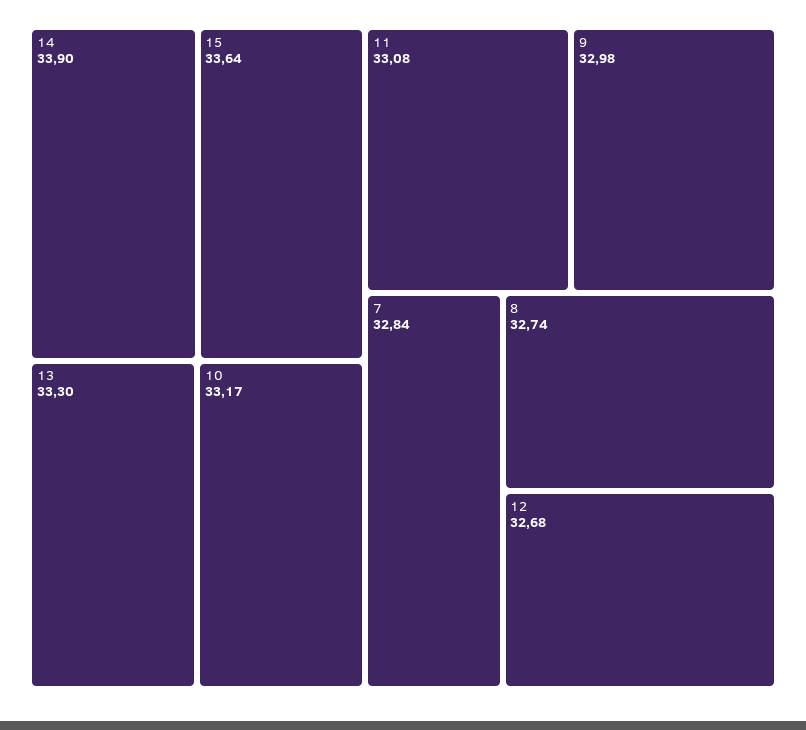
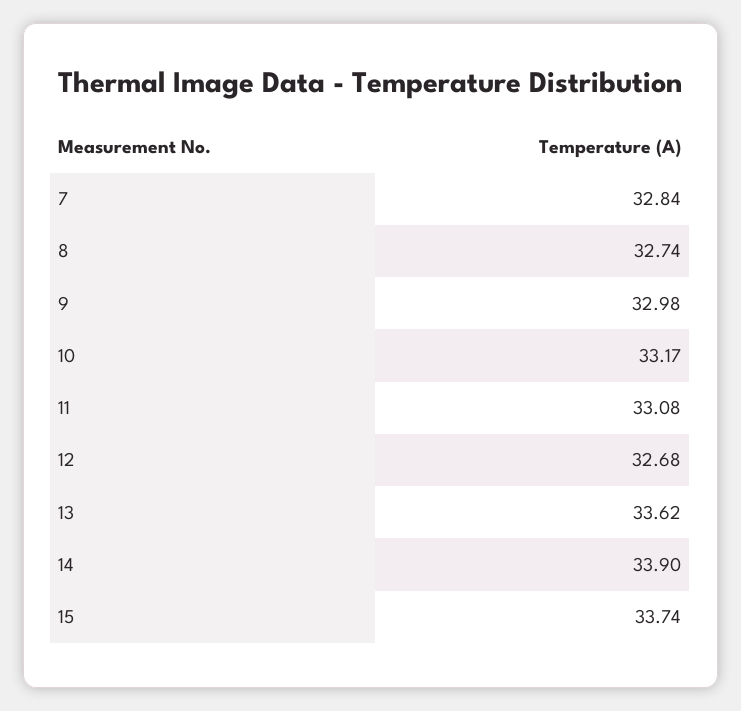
  {
    "14": 33.9,
-   "15": 33.64,
+   "15": 33.74,
-   "13": 33.3,
+   "13": 33.62,
    "10": 33.17,
    "11": 33.08,
    "9": 32.98,
    "7": 32.84,
    "8": 32.74,
    "12": 32.68
  }

